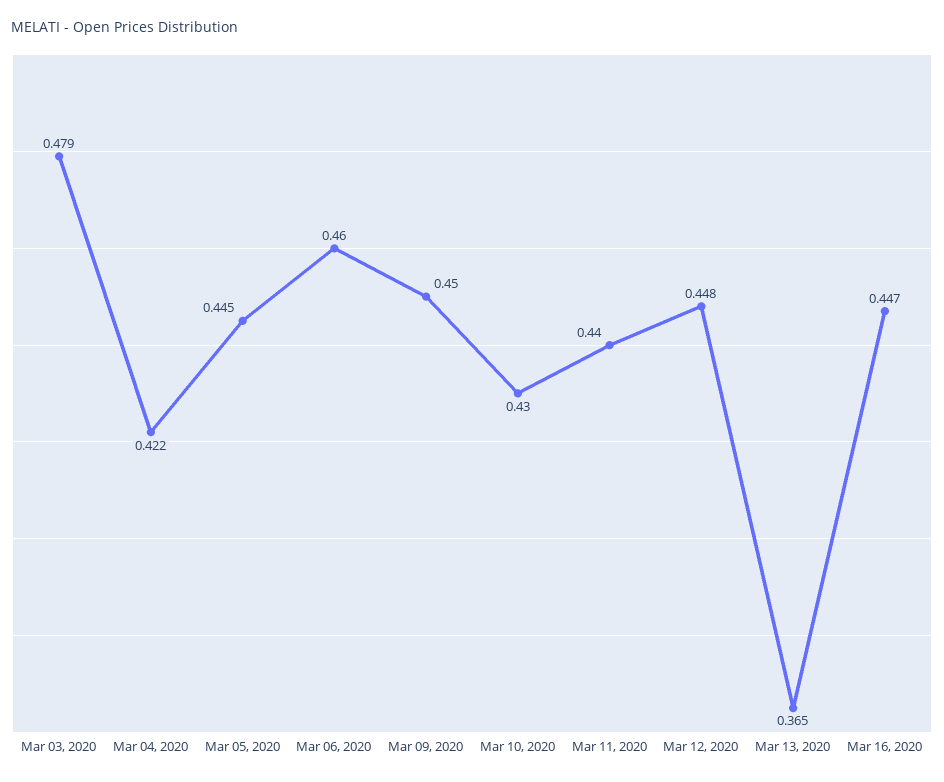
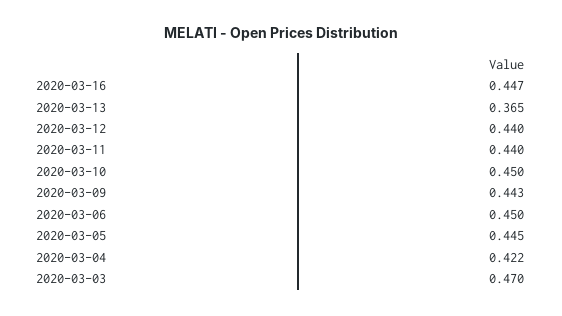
  {
-   "Mar 03, 2020": 0.479,
+   "Mar 03, 2020": 0.47,
    "Mar 04, 2020": 0.422,
    "Mar 05, 2020": 0.445,
-   "Mar 06, 2020": 0.46,
+   "Mar 06, 2020": 0.45,
-   "Mar 09, 2020": 0.45,
+   "Mar 09, 2020": 0.443,
-   "Mar 10, 2020": 0.43,
+   "Mar 10, 2020": 0.45,
    "Mar 11, 2020": 0.44,
-   "Mar 12, 2020": 0.448,
+   "Mar 12, 2020": 0.44,
    "Mar 13, 2020": 0.365,
    "Mar 16, 2020": 0.447
  }

